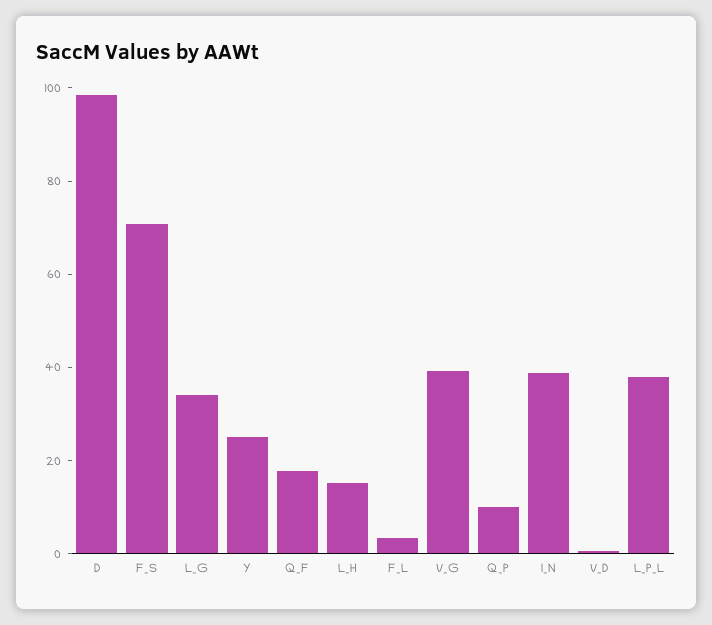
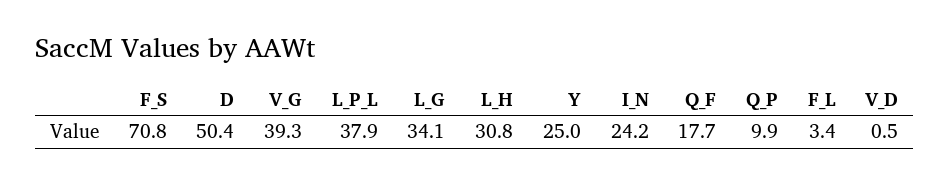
  {
-   "D": 100,
+   "D": 50.4,
    "F_S": 70.8,
    "L_G": 34.1,
    "Y": 25,
    "Q_F": 17.7,
-   "L_H": 15,
+   "L_H": 30.8,
    "F_L": 3.4,
    "V_G": 39.3,
    "Q_P": 9.9,
-   "I_N": 40,
+   "I_N": 24.2,
    "V_D": 0.5,
    "L_P_L": 37.9
  }

